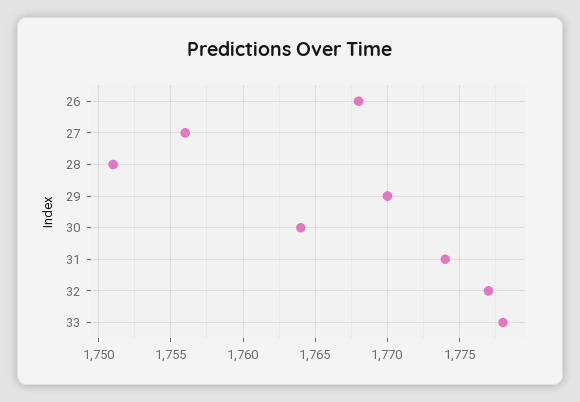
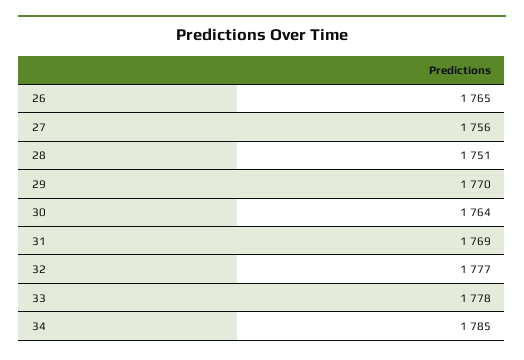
  {
-   "26": 1768,
+   "26": 1765,
    "27": 1756,
    "28": 1751,
    "29": 1770,
    "30": 1764,
-   "31": 1774,
+   "31": 1769,
    "32": 1777,
-   "33": 1778
+   "33": 1778,
+   "34": 1785
  }

